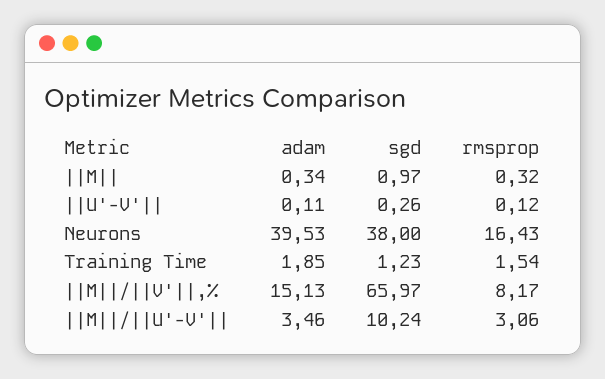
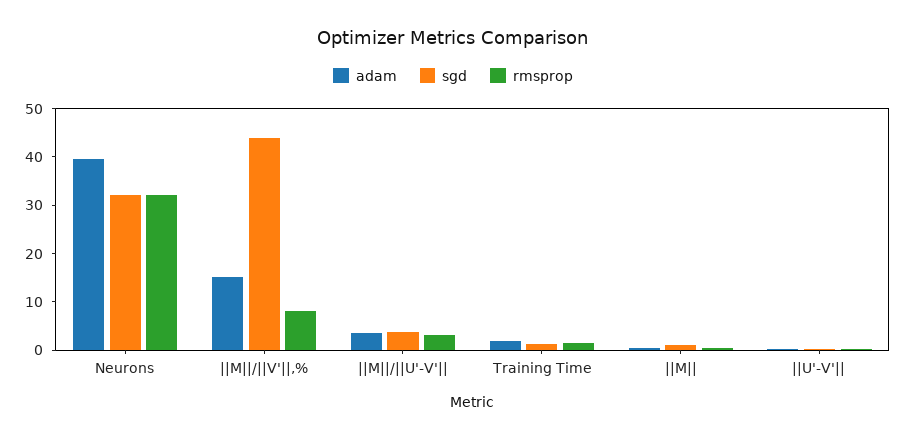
  {
    "adam": {
      "||M||": 0.34,
      "||U'-V'||": 0.11,
      "Neurons": 39.53,
      "Training Time": 1.85,
      "||M||/||V'||,%": 15.13,
      "||M||/||U'-V'||": 3.46
    },
    "sgd": {
      "||M||": 0.97,
      "||U'-V'||": 0.26,
-     "Neurons": 38,
+     "Neurons": 32,
      "Training Time": 1.23,
-     "||M||/||V'||,%": 65.97,
+     "||M||/||V'||,%": 44,
-     "||M||/||U'-V'||": 10.24
+     "||M||/||U'-V'||": 4
    },
    "rmsprop": {
      "||M||": 0.32,
      "||U'-V'||": 0.12,
-     "Neurons": 16.43,
+     "Neurons": 32,
      "Training Time": 1.54,
      "||M||/||V'||,%": 8.17,
      "||M||/||U'-V'||": 3.06
    }
  }

